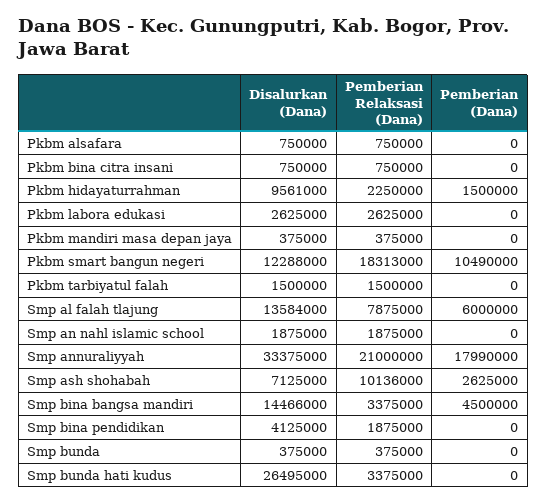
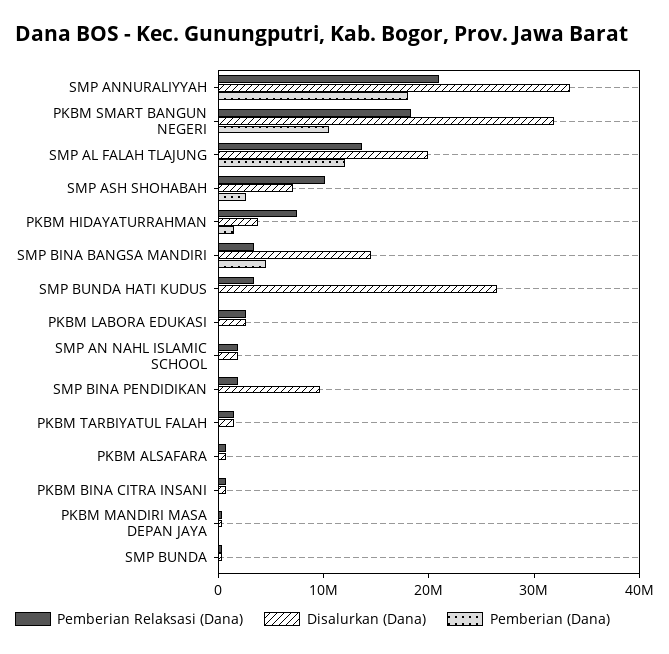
  {
    "Disalurkan (Dana)": {
      "Pkbm alsafara": 750000,
      "Pkbm bina citra insani": 750000,
-     "Pkbm hidayaturrahman": 9561000,
+     "Pkbm hidayaturrahman": 4000000,
      "Pkbm labora edukasi": 2625000,
      "Pkbm mandiri masa depan jaya": 375000,
-     "Pkbm smart bangun negeri": 12288000,
+     "Pkbm smart bangun negeri": 32000000,
      "Pkbm tarbiyatul falah": 1500000,
-     "Smp al falah tlajung": 13584000,
+     "Smp al falah tlajung": 20000000,
      "Smp an nahl islamic school": 1875000,
      "Smp annuraliyyah": 33375000,
      "Smp ash shohabah": 7125000,
      "Smp bina bangsa mandiri": 14466000,
-     "Smp bina pendidikan": 4125000,
+     "Smp bina pendidikan": 10000000,
      "Smp bunda": 375000,
      "Smp bunda hati kudus": 26495000
    },
    "Pemberian Relaksasi (Dana)": {
      "Pkbm alsafara": 750000,
      "Pkbm bina citra insani": 750000,
-     "Pkbm hidayaturrahman": 2250000,
+     "Pkbm hidayaturrahman": 8000000,
      "Pkbm labora edukasi": 2625000,
      "Pkbm mandiri masa depan jaya": 375000,
      "Pkbm smart bangun negeri": 18313000,
      "Pkbm tarbiyatul falah": 1500000,
-     "Smp al falah tlajung": 7875000,
+     "Smp al falah tlajung": 14000000,
      "Smp an nahl islamic school": 1875000,
      "Smp annuraliyyah": 21000000,
      "Smp ash shohabah": 10136000,
      "Smp bina bangsa mandiri": 3375000,
      "Smp bina pendidikan": 1875000,
      "Smp bunda": 375000,
      "Smp bunda hati kudus": 3375000
    },
    "Pemberian (Dana)": {
      "Pkbm alsafara": 0,
      "Pkbm bina citra insani": 0,
      "Pkbm hidayaturrahman": 1500000,
      "Pkbm labora edukasi": 0,
      "Pkbm mandiri masa depan jaya": 0,
      "Pkbm smart bangun negeri": 10490000,
      "Pkbm tarbiyatul falah": 0,
-     "Smp al falah tlajung": 6000000,
+     "Smp al falah tlajung": 12000000,
      "Smp an nahl islamic school": 0,
      "Smp annuraliyyah": 17990000,
      "Smp ash shohabah": 2625000,
      "Smp bina bangsa mandiri": 4500000,
      "Smp bina pendidikan": 0,
      "Smp bunda": 0,
      "Smp bunda hati kudus": 0
    }
  }

